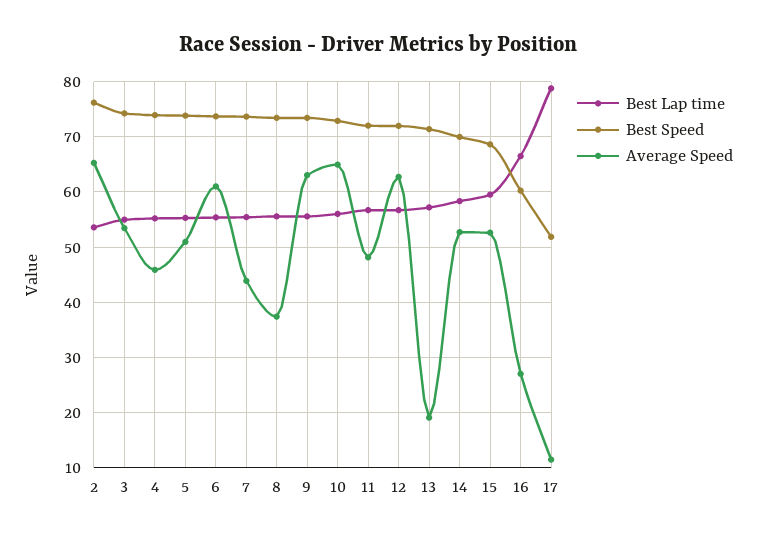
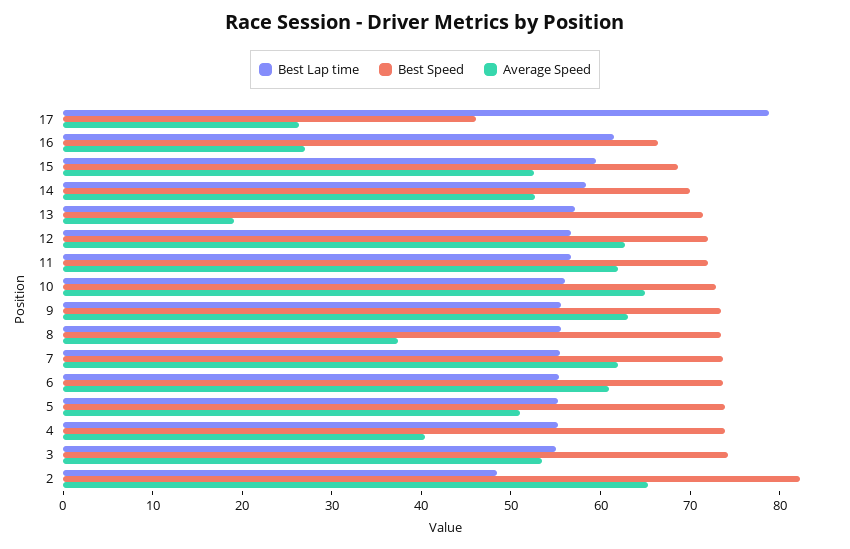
  {
    "Best Lap time": {
-     "2": 54,
+     "2": 48,
      "3": 54,
      "4": 56,
      "5": 56,
      "6": 56,
      "7": 56,
      "8": 56,
      "9": 56,
      "10": 56,
      "11": 56,
      "12": 56,
      "13": 58,
      "14": 58,
      "15": 60,
-     "16": 66,
+     "16": 62,
      "17": 78
    },
    "Best Speed": {
-     "2": 76,
+     "2": 82,
      "3": 74,
      "4": 74,
      "5": 74,
      "6": 74,
      "7": 74,
      "8": 74,
      "9": 74,
      "10": 72,
      "11": 72,
      "12": 72,
      "13": 72,
      "14": 70,
      "15": 68,
-     "16": 60,
+     "16": 66,
-     "17": 52
+     "17": 46
    },
    "Average Speed": {
      "2": 66,
      "3": 54,
-     "4": 46,
+     "4": 40,
      "5": 50,
      "6": 62,
-     "7": 44,
+     "7": 62,
      "8": 38,
      "9": 64,
      "10": 64,
-     "11": 48,
+     "11": 62,
      "12": 62,
      "13": 20,
      "14": 52,
      "15": 52,
      "16": 28,
-     "17": 12
+     "17": 26
    }
  }

